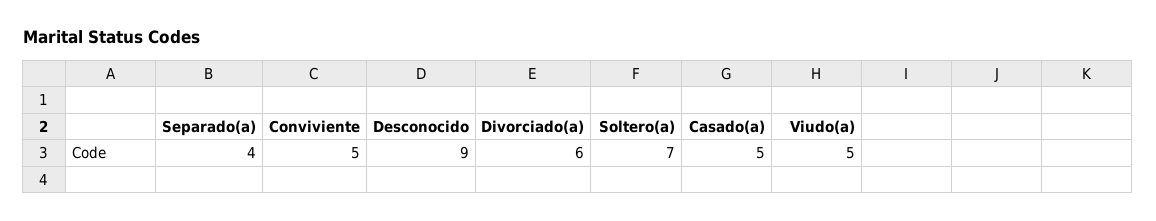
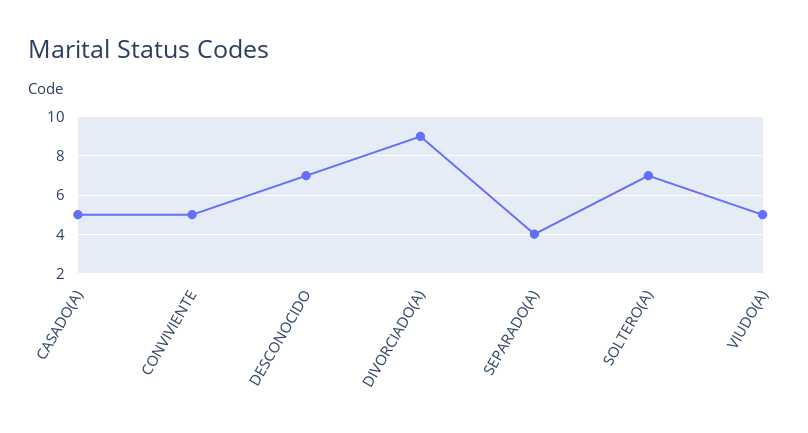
  {
    "Separado(a)": 4,
    "Conviviente": 5,
-   "Desconocido": 9,
+   "Desconocido": 7,
-   "Divorciado(a)": 6,
+   "Divorciado(a)": 9,
    "Soltero(a)": 7,
    "Casado(a)": 5,
    "Viudo(a)": 5
  }

